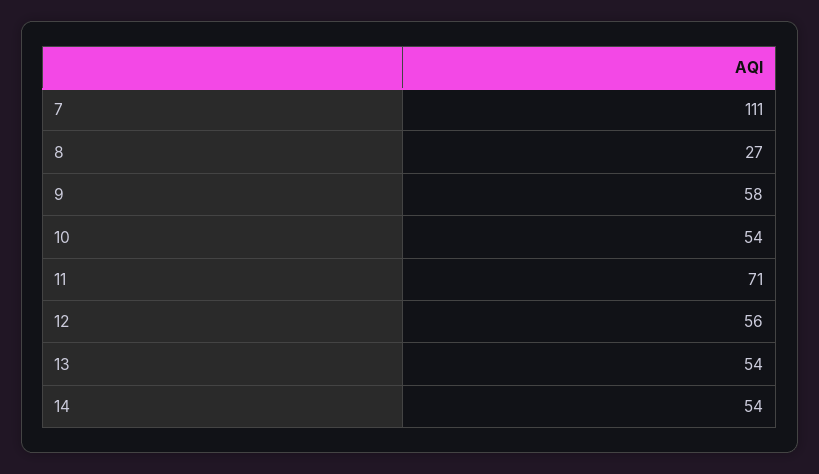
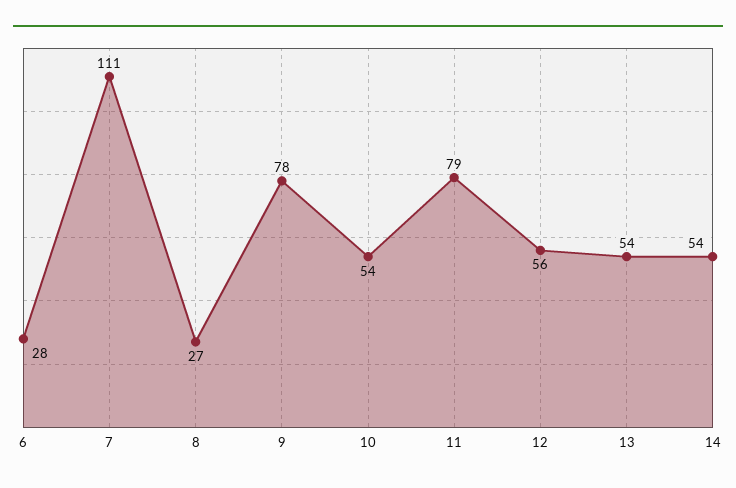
  {
    "7": 111,
    "8": 27,
-   "9": 58,
+   "9": 78,
    "10": 54,
-   "11": 71,
+   "11": 79,
    "12": 56,
    "13": 54,
-   "14": 54
+   "14": 54,
+   "6": 28
  }

